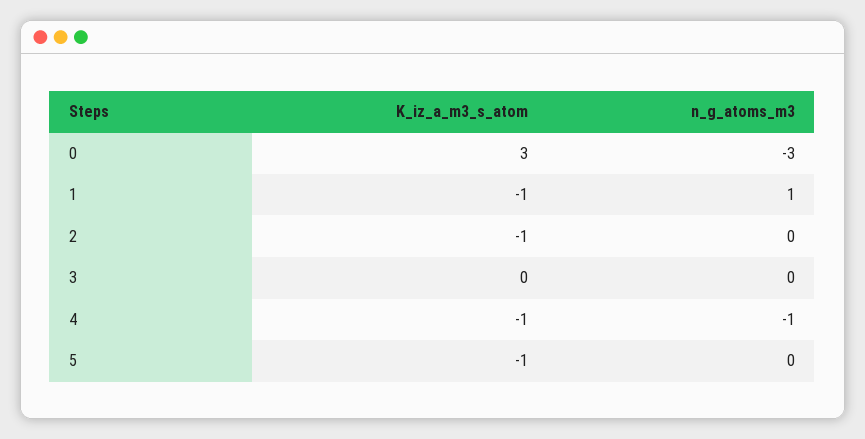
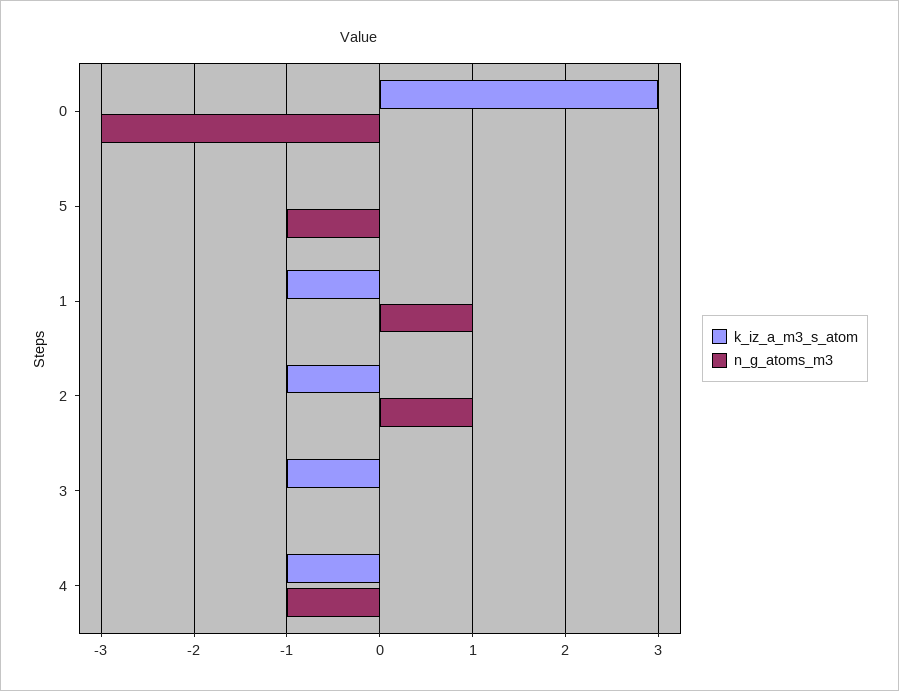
  {
    "K_iz_a_m3_s_atom": {
      "0": 3,
      "1": -1,
      "2": -1,
-     "3": 0,
+     "3": -1,
      "4": -1,
-     "5": -1
+     "5": 0
    },
    "n_g_atoms_m3": {
      "0": -3,
      "1": 1,
-     "2": 0,
+     "2": 1,
      "3": 0,
      "4": -1,
-     "5": 0
+     "5": -1
    }
  }

